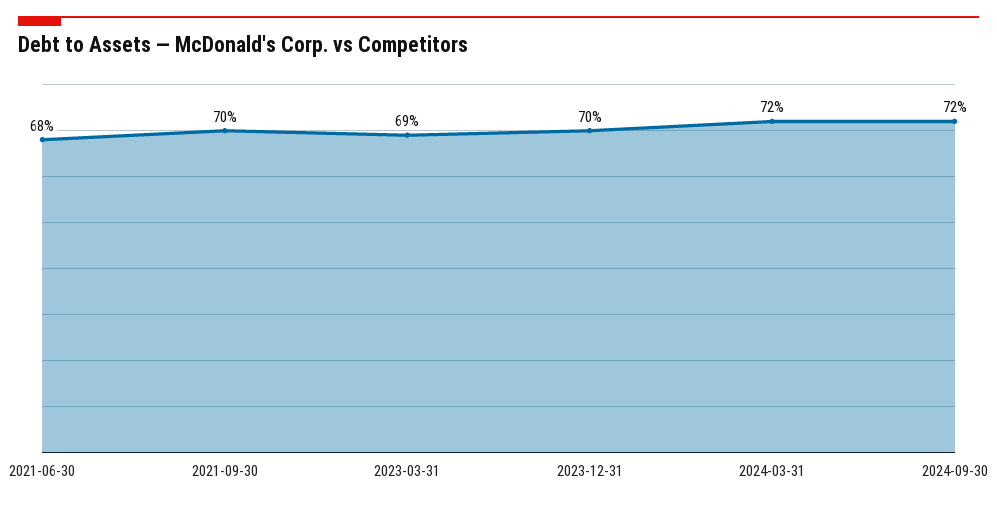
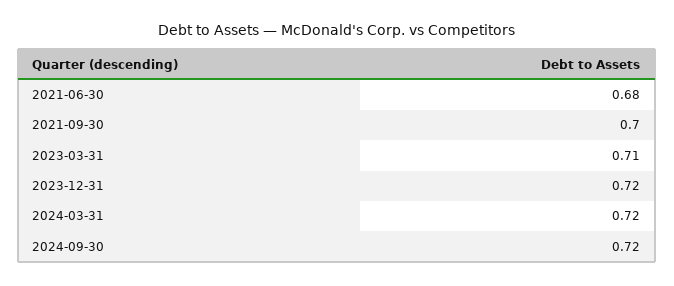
  {
    "2021-06-30": 0.68,
    "2021-09-30": 0.7,
-   "2023-03-31": 0.69,
+   "2023-03-31": 0.71,
-   "2023-12-31": 0.7,
+   "2023-12-31": 0.72,
    "2024-03-31": 0.72,
    "2024-09-30": 0.72
  }

